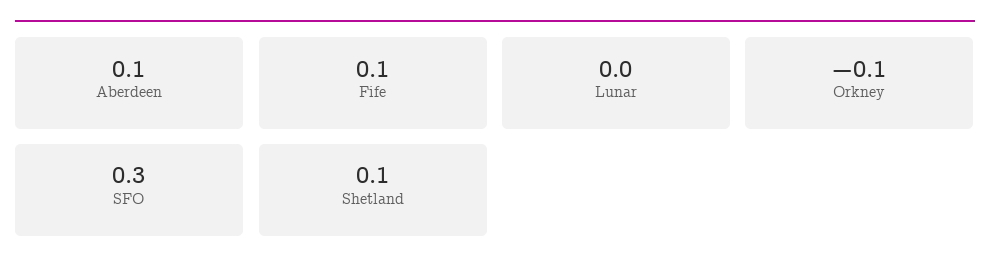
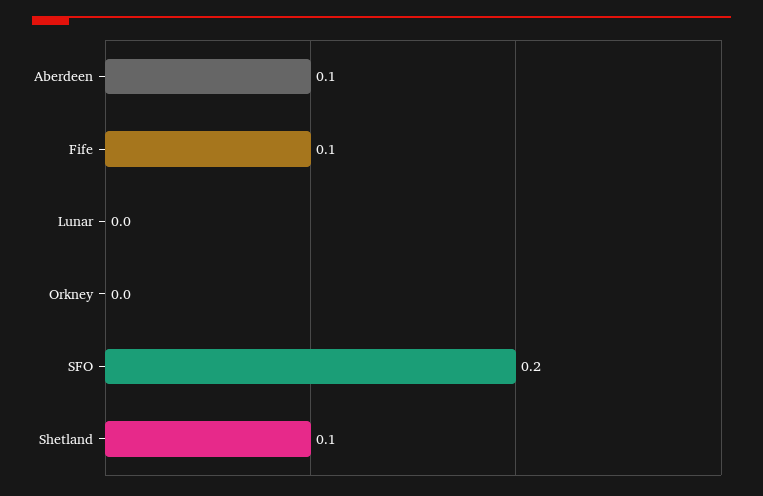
  {
    "Aberdeen": 0.1,
    "Fife": 0.1,
    "Lunar": 0,
-   "Orkney": -0.1,
+   "Orkney": 0,
-   "SFO": 0.3,
+   "SFO": 0.2,
    "Shetland": 0.1
  }

